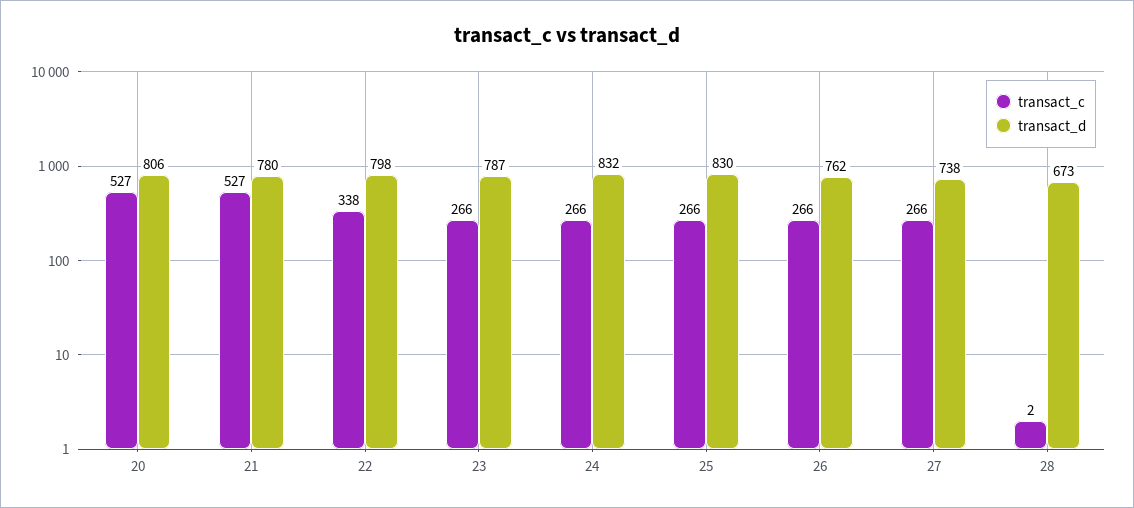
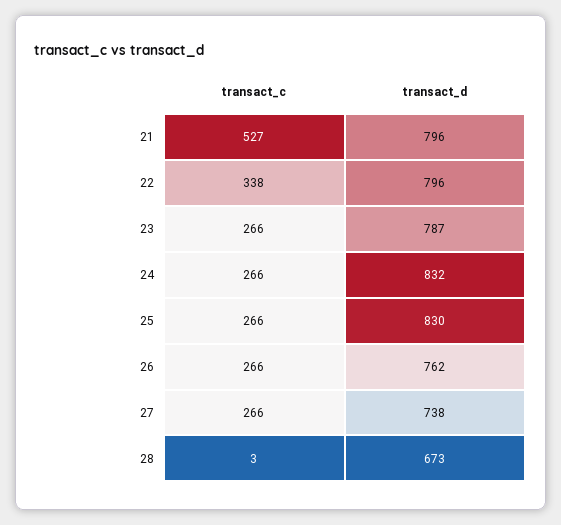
  {
    "transact_c": {
-     "20": 527,
      "21": 527,
      "22": 338,
      "23": 266,
      "24": 266,
      "25": 266,
      "26": 266,
      "27": 266,
-     "28": 2
+     "28": 3
    },
    "transact_d": {
-     "20": 806,
-     "21": 780,
+     "21": 796,
-     "22": 798,
+     "22": 796,
      "23": 787,
      "24": 832,
      "25": 830,
      "26": 762,
      "27": 738,
      "28": 673
    }
  }

